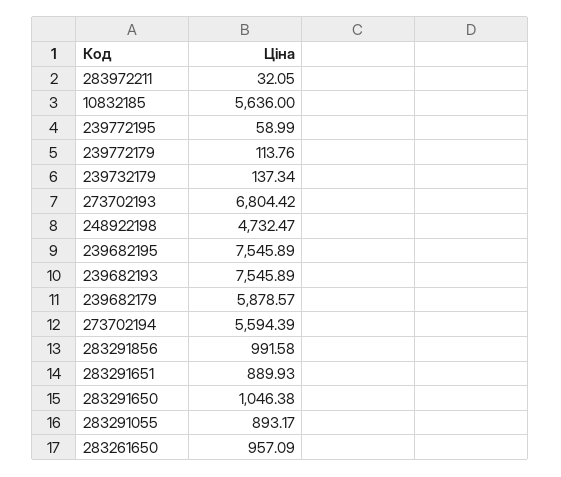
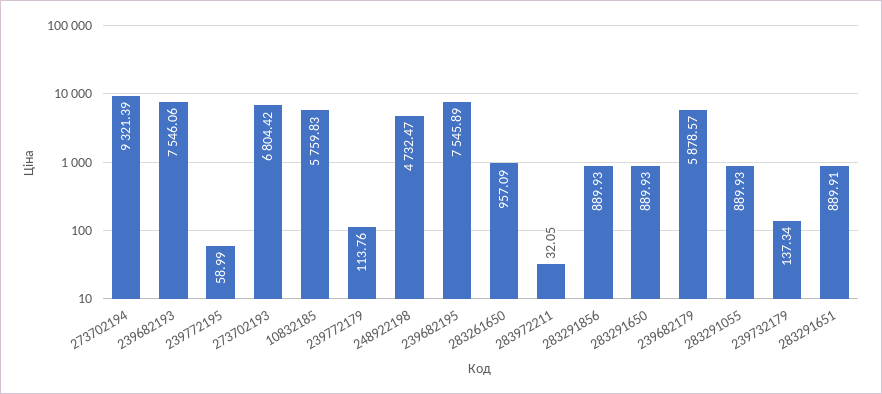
  {
    "283972211": 32.05,
-   "10832185": 5636,
+   "10832185": 5759.83,
    "239772195": 58.99,
    "239772179": 113.76,
    "239732179": 137.34,
    "273702193": 6804.42,
    "248922198": 4732.47,
    "239682195": 7545.89,
-   "239682193": 7545.89,
+   "239682193": 7546.06,
    "239682179": 5878.57,
-   "273702194": 5594.39,
+   "273702194": 9321.39,
-   "283291856": 991.58,
+   "283291856": 889.93,
-   "283291651": 889.93,
+   "283291651": 889.91,
-   "283291650": 1046.38,
+   "283291650": 889.93,
-   "283291055": 893.17,
+   "283291055": 889.93,
    "283261650": 957.09
  }

